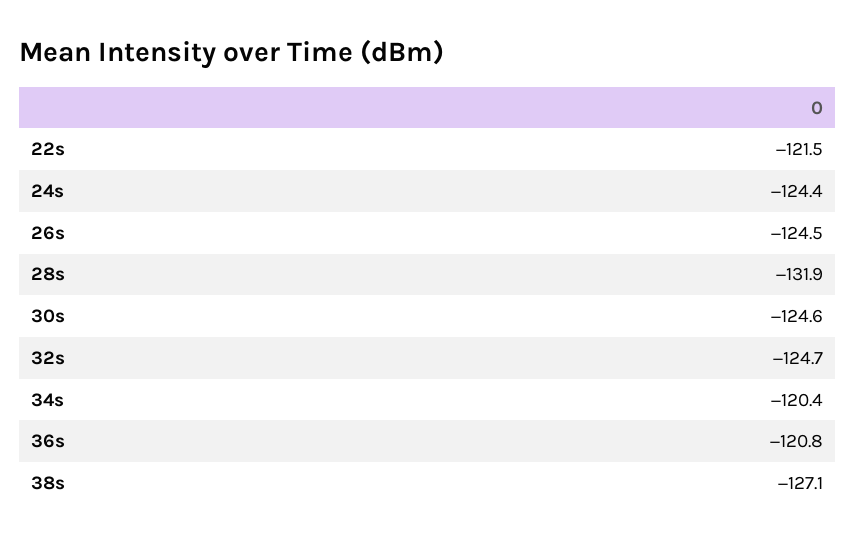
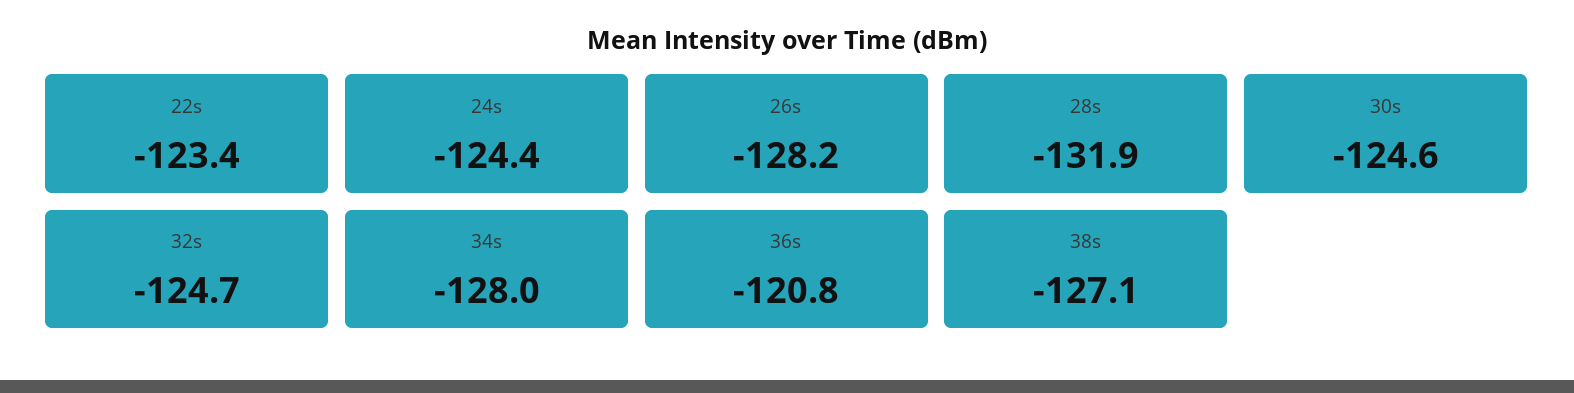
  {
-   "22s": -121.5,
+   "22s": -123.4,
    "24s": -124.4,
-   "26s": -124.5,
+   "26s": -128.2,
    "28s": -131.9,
    "30s": -124.6,
    "32s": -124.7,
-   "34s": -120.4,
+   "34s": -128,
    "36s": -120.8,
    "38s": -127.1
  }

